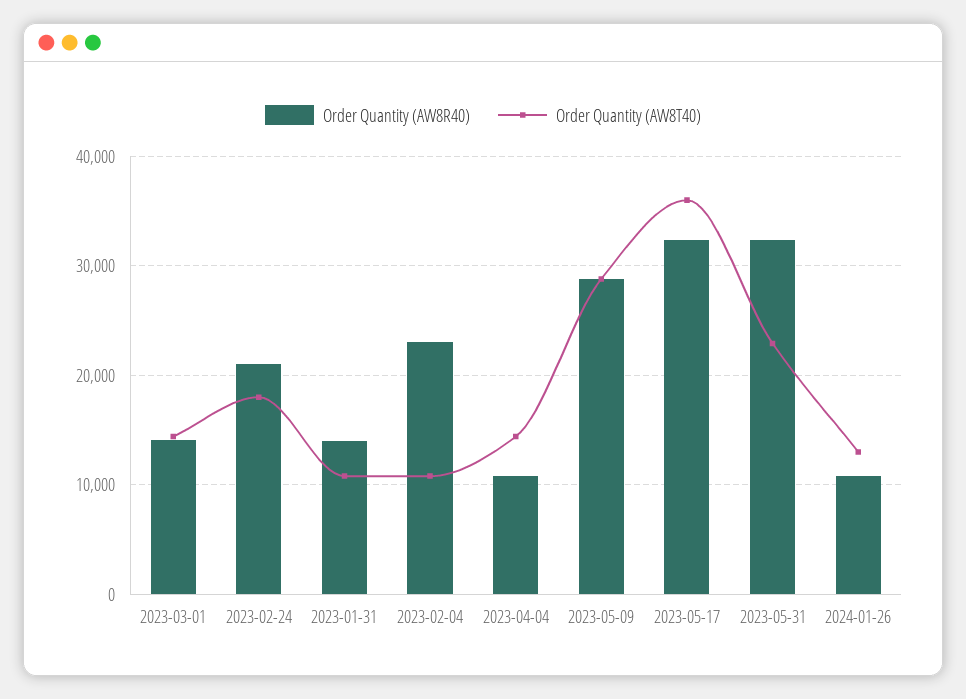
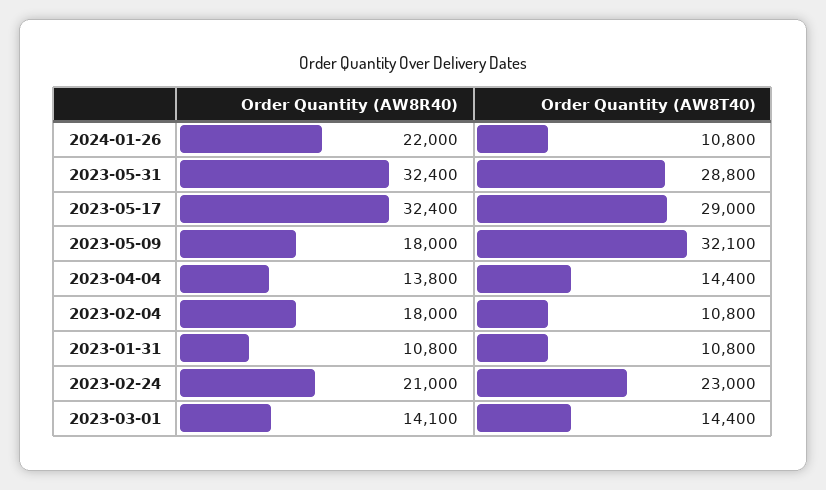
  {
    "Order Quantity (AW8R40)": {
      "2023-03-01": 14100,
      "2023-02-24": 21000,
-     "2023-01-31": 14000,
+     "2023-01-31": 10800,
-     "2023-02-04": 23000,
+     "2023-02-04": 18000,
-     "2023-04-04": 11000,
+     "2023-04-04": 13800,
-     "2023-05-09": 29000,
+     "2023-05-09": 18000,
      "2023-05-17": 32400,
      "2023-05-31": 32400,
-     "2024-01-26": 11000
+     "2024-01-26": 22000
    },
    "Order Quantity (AW8T40)": {
      "2023-03-01": 14400,
-     "2023-02-24": 18000,
+     "2023-02-24": 23000,
      "2023-01-31": 10800,
      "2023-02-04": 10800,
      "2023-04-04": 14400,
-     "2023-05-09": 29000,
+     "2023-05-09": 32100,
-     "2023-05-17": 36000,
+     "2023-05-17": 29000,
-     "2023-05-31": 23000,
+     "2023-05-31": 28800,
-     "2024-01-26": 13000
+     "2024-01-26": 10800
    }
  }

